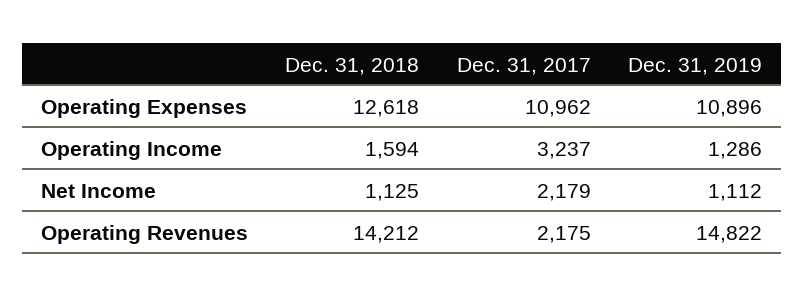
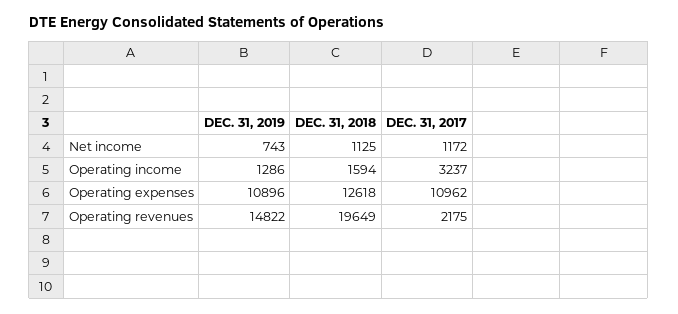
  {
    "Dec. 31, 2018": {
      "Operating Expenses": 12618,
      "Operating Income": 1594,
      "Net Income": 1125,
-     "Operating Revenues": 14212
+     "Operating Revenues": 19649
    },
    "Dec. 31, 2017": {
      "Operating Expenses": 10962,
      "Operating Income": 3237,
-     "Net Income": 2179,
+     "Net Income": 1172,
      "Operating Revenues": 2175
    },
    "Dec. 31, 2019": {
      "Operating Expenses": 10896,
      "Operating Income": 1286,
-     "Net Income": 1112,
+     "Net Income": 743,
      "Operating Revenues": 14822
    }
  }

